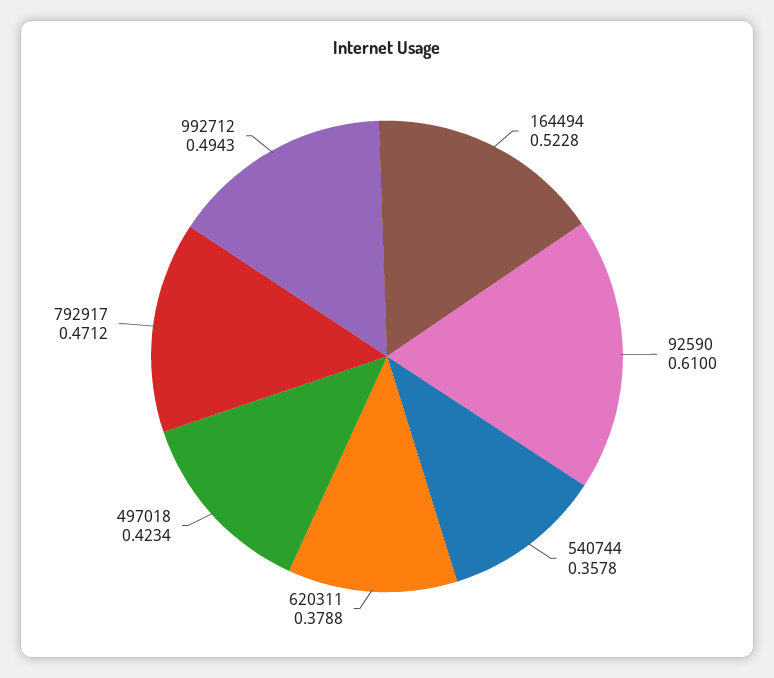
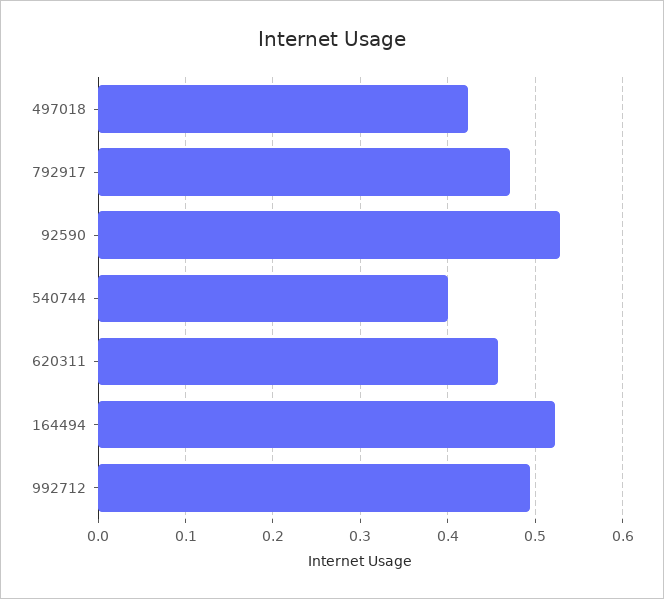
  {
    "164494": 0.5228,
-   "92590": 0.61,
+   "92590": 0.53,
-   "540744": 0.3578,
+   "540744": 0.4,
-   "620311": 0.3788,
+   "620311": 0.46,
    "497018": 0.4234,
    "792917": 0.4712,
    "992712": 0.4943
  }

